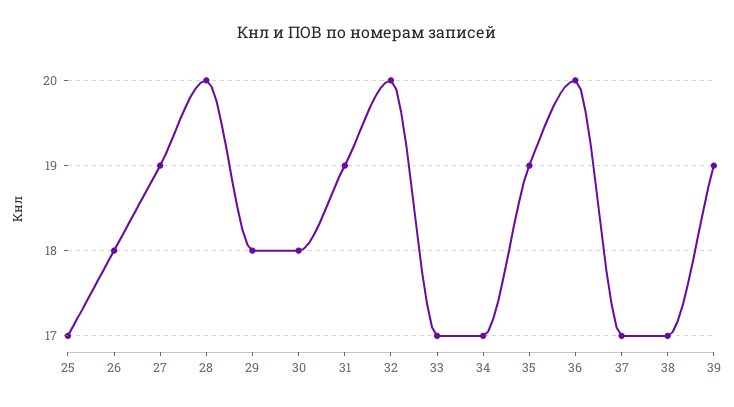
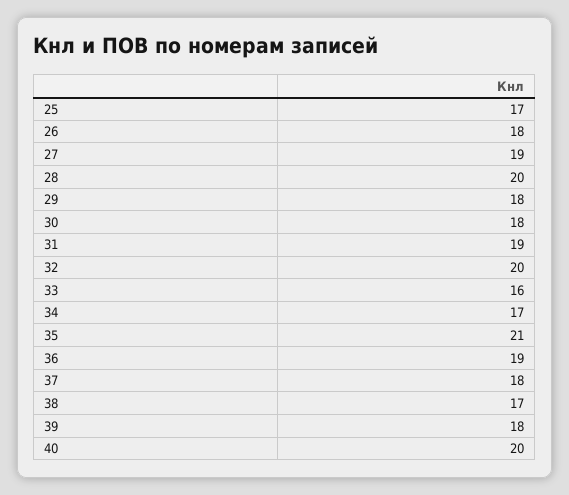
  {
    "25": 17,
    "26": 18,
    "27": 19,
    "28": 20,
    "29": 18,
    "30": 18,
    "31": 19,
    "32": 20,
-   "33": 17,
+   "33": 16,
    "34": 17,
-   "35": 19,
+   "35": 21,
-   "36": 20,
+   "36": 19,
-   "37": 17,
+   "37": 18,
    "38": 17,
-   "39": 19
+   "39": 18,
+   "40": 20
  }

